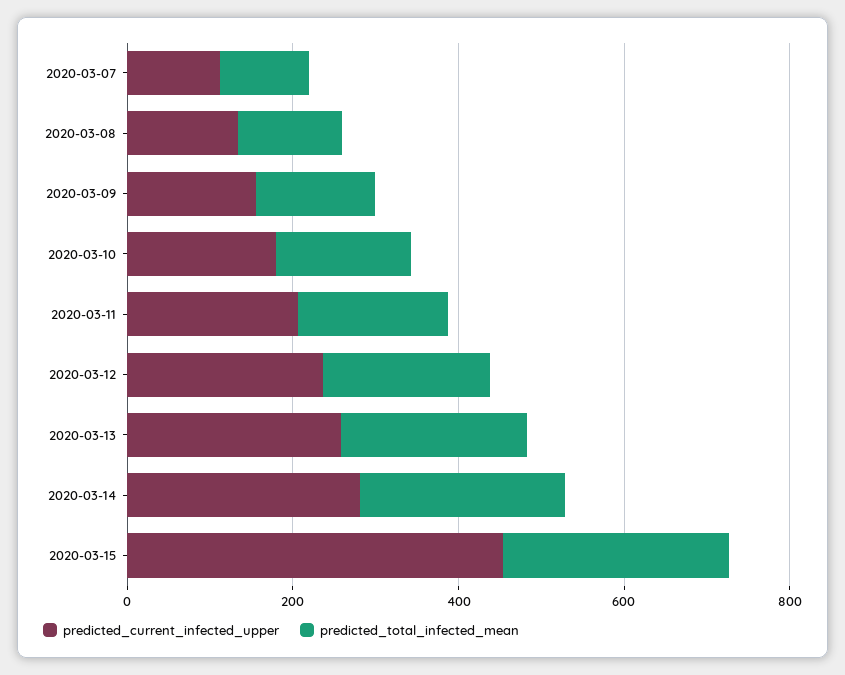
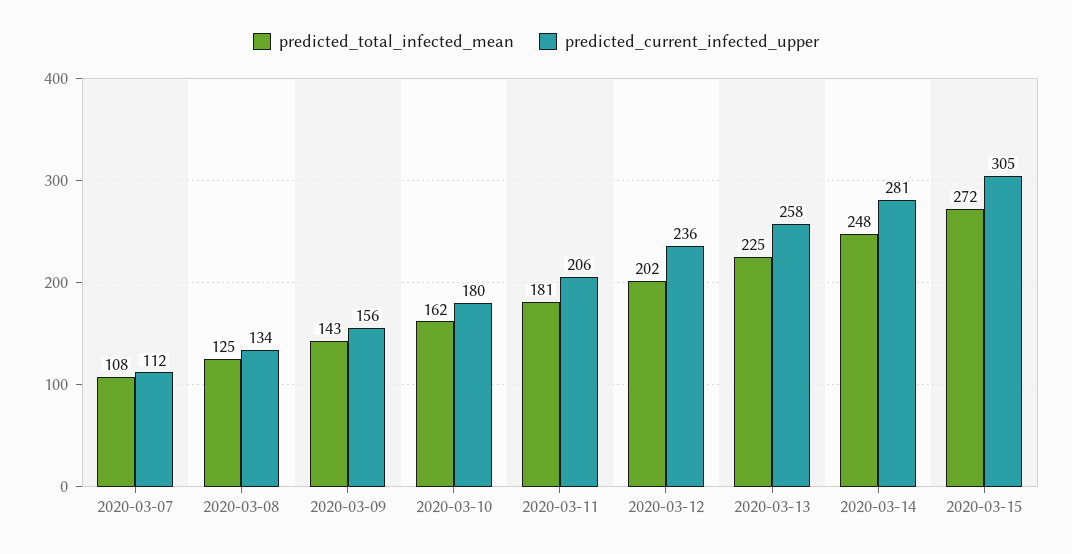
  {
    "predicted_current_infected_upper": {
      "2020-03-07": 112,
      "2020-03-08": 134,
      "2020-03-09": 156,
      "2020-03-10": 180,
      "2020-03-11": 206,
      "2020-03-12": 236,
      "2020-03-13": 258,
      "2020-03-14": 281,
-     "2020-03-15": 450
+     "2020-03-15": 305
    },
    "predicted_total_infected_mean": {
      "2020-03-07": 108,
      "2020-03-08": 125,
      "2020-03-09": 143,
      "2020-03-10": 162,
      "2020-03-11": 181,
      "2020-03-12": 202,
      "2020-03-13": 225,
      "2020-03-14": 248,
      "2020-03-15": 272
    }
  }

